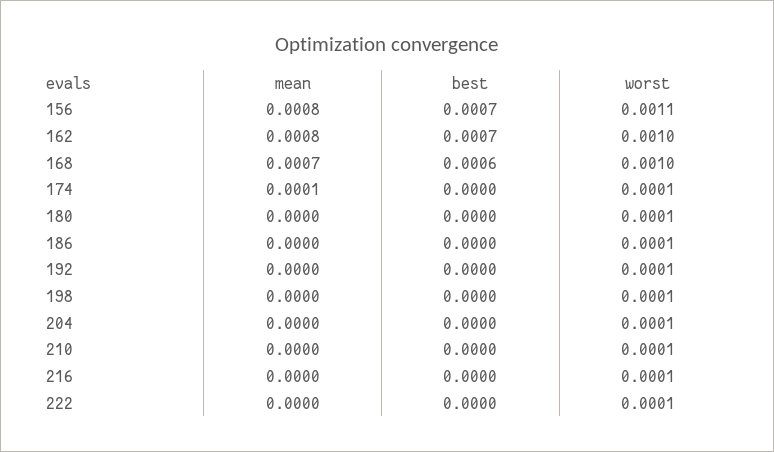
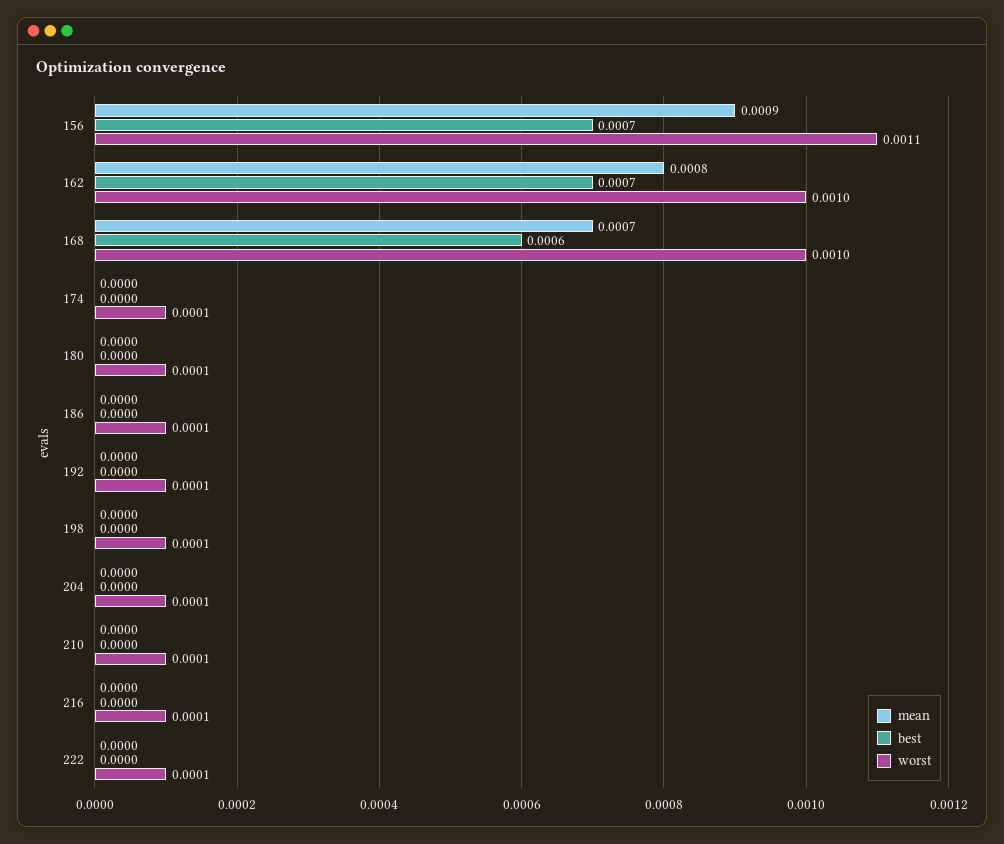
  {
    "mean": {
-     "156": 0.0008,
+     "156": 0.0009,
      "162": 0.0008,
      "168": 0.0007,
-     "174": 0.0001,
+     "174": 0,
      "180": 0,
      "186": 0,
      "192": 0,
      "198": 0,
      "204": 0,
      "210": 0,
      "216": 0,
      "222": 0
    },
    "best": {
      "156": 0.0007,
      "162": 0.0007,
      "168": 0.0006,
      "174": 0,
      "180": 0,
      "186": 0,
      "192": 0,
      "198": 0,
      "204": 0,
      "210": 0,
      "216": 0,
      "222": 0
    },
    "worst": {
      "156": 0.0011,
      "162": 0.001,
      "168": 0.001,
      "174": 0.0001,
      "180": 0.0001,
      "186": 0.0001,
      "192": 0.0001,
      "198": 0.0001,
      "204": 0.0001,
      "210": 0.0001,
      "216": 0.0001,
      "222": 0.0001
    }
  }

